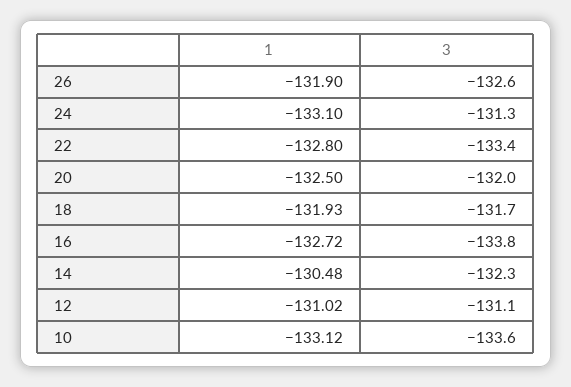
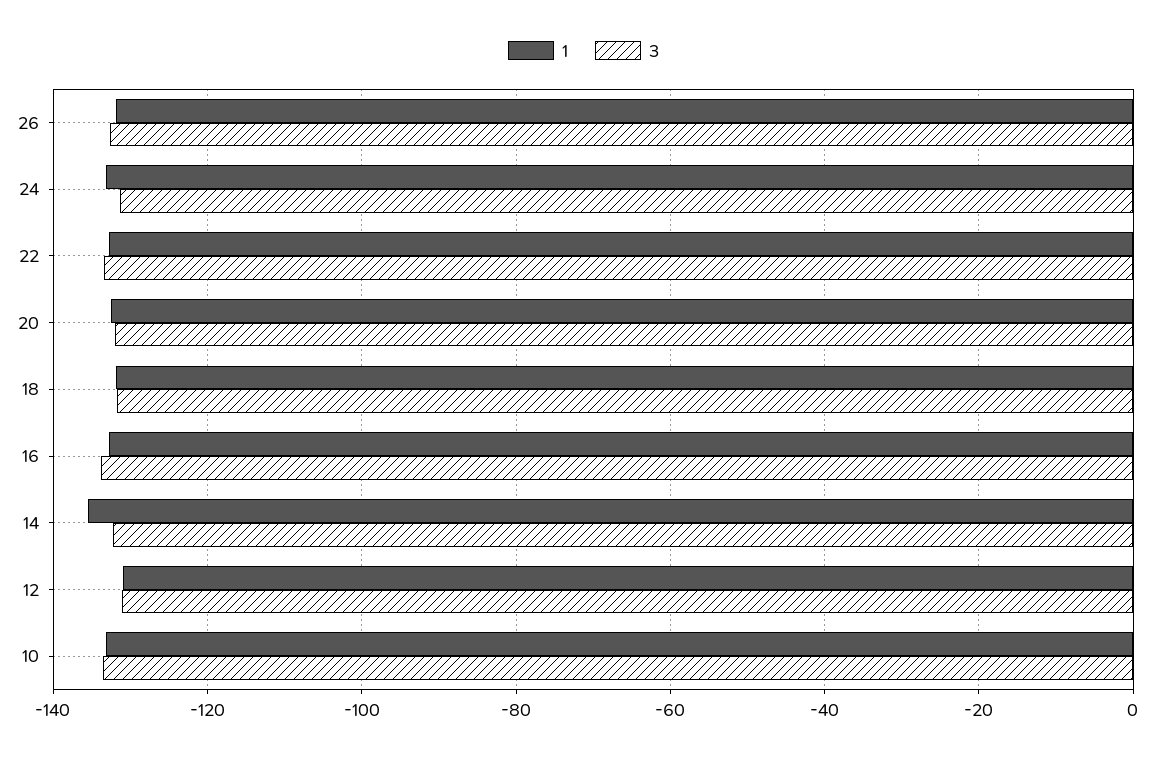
  {
    "1": {
      "26": -131.9,
      "24": -133.1,
      "22": -132.8,
      "20": -132.5,
      "18": -131.93,
      "16": -132.72,
-     "14": -130.48,
+     "14": -136,
      "12": -131.02,
      "10": -133.12
    },
    "3": {
      "26": -132.6,
      "24": -131.3,
      "22": -133.4,
      "20": -132,
      "18": -131.7,
      "16": -133.8,
      "14": -132.3,
      "12": -131.1,
      "10": -133.6
    }
  }

